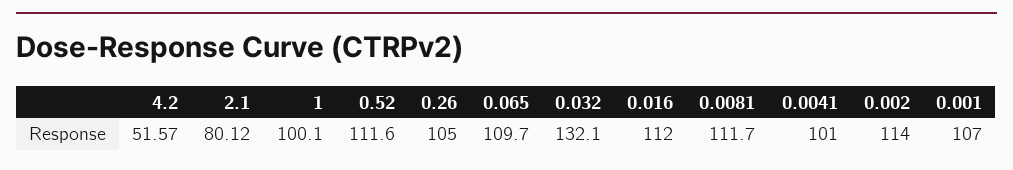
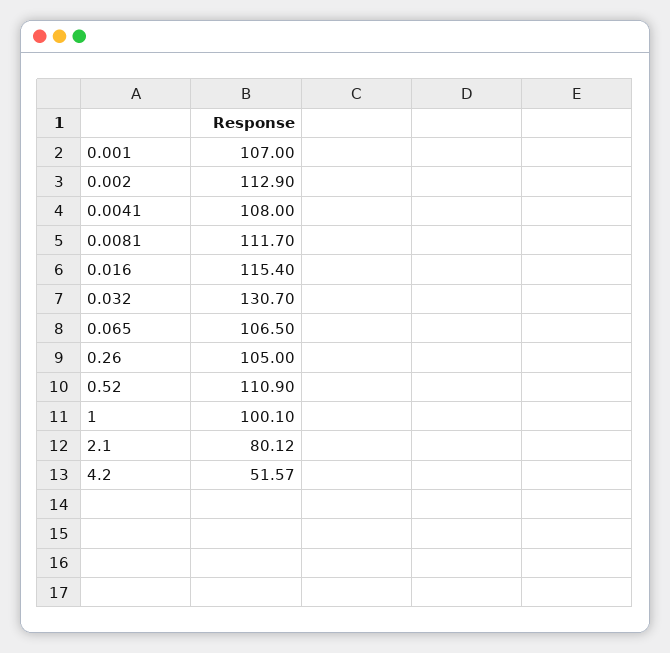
  {
    "4.2": 51.57,
    "2.1": 80.12,
    "1": 100.1,
-   "0.52": 111.6,
+   "0.52": 110.9,
    "0.26": 105,
-   "0.065": 109.7,
+   "0.065": 106.5,
-   "0.032": 132.1,
+   "0.032": 130.7,
-   "0.016": 112,
+   "0.016": 115.4,
    "0.0081": 111.7,
-   "0.0041": 101,
+   "0.0041": 108,
-   "0.002": 114,
+   "0.002": 112.9,
    "0.001": 107
  }

